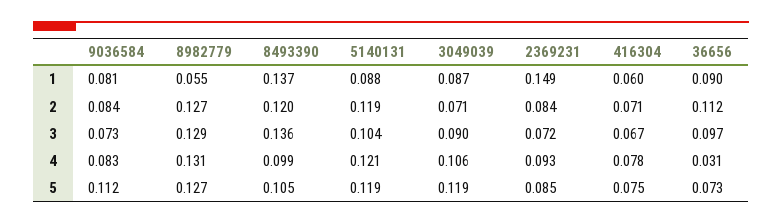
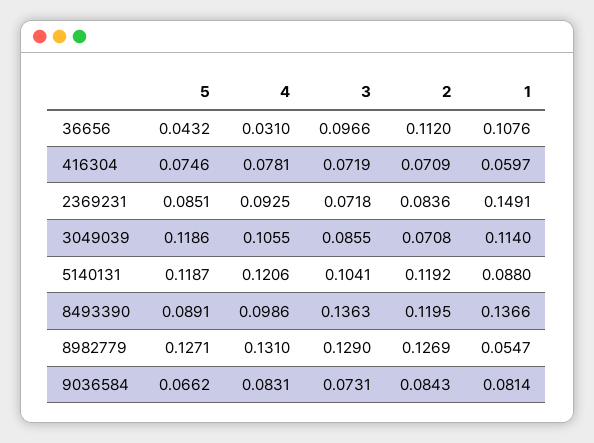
  {
    "9036584": {
      "1": 0.0814,
      "2": 0.0843,
      "3": 0.0731,
      "4": 0.0831,
-     "5": 0.112
+     "5": 0.0662
    },
    "8982779": {
      "1": 0.0547,
      "2": 0.1269,
      "3": 0.129,
      "4": 0.131,
      "5": 0.1271
    },
    "8493390": {
      "1": 0.1366,
      "2": 0.1195,
      "3": 0.1363,
      "4": 0.0986,
-     "5": 0.105
+     "5": 0.0891
    },
    "5140131": {
      "1": 0.088,
      "2": 0.1192,
      "3": 0.1041,
      "4": 0.1206,
      "5": 0.1187
    },
    "3049039": {
-     "1": 0.087,
+     "1": 0.114,
      "2": 0.0708,
-     "3": 0.09,
+     "3": 0.0855,
      "4": 0.1055,
      "5": 0.1186
    },
    "2369231": {
      "1": 0.1491,
      "2": 0.0836,
      "3": 0.0718,
      "4": 0.0925,
      "5": 0.0851
    },
    "416304": {
      "1": 0.0597,
      "2": 0.0709,
-     "3": 0.067,
+     "3": 0.0719,
      "4": 0.0781,
      "5": 0.0746
    },
    "36656": {
-     "1": 0.09,
+     "1": 0.1076,
      "2": 0.112,
      "3": 0.0966,
      "4": 0.031,
-     "5": 0.073
+     "5": 0.0432
    }
  }

